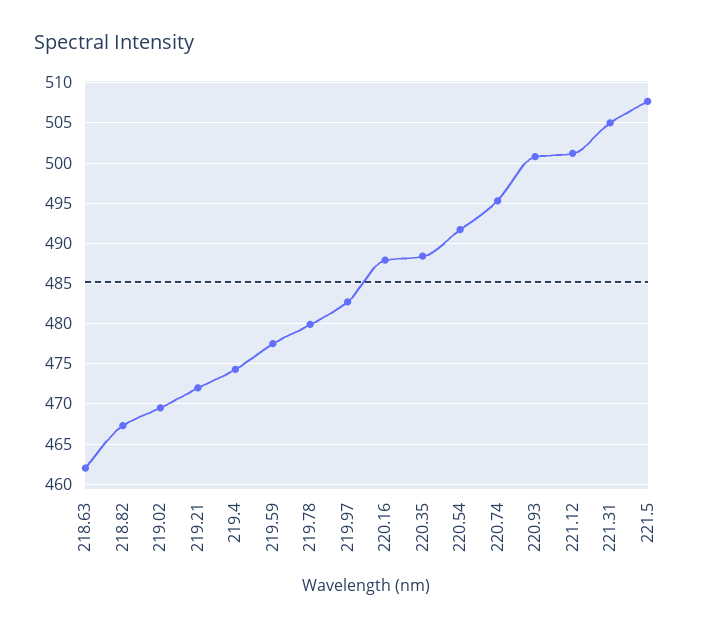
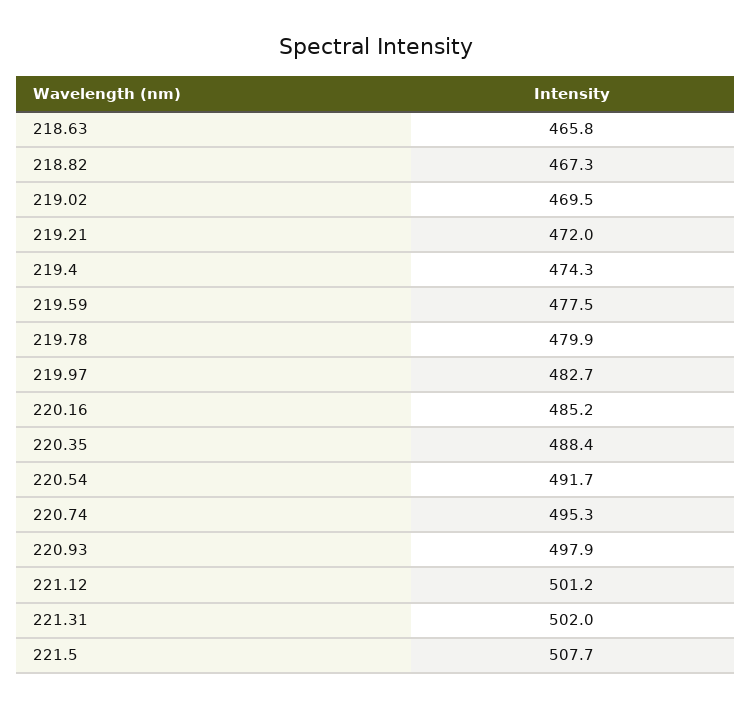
  {
-   "218.63": 462,
+   "218.63": 465.8,
    "218.82": 467.3,
    "219.02": 469.5,
    "219.21": 472,
    "219.4": 474.3,
    "219.59": 477.5,
    "219.78": 479.9,
    "219.97": 482.7,
-   "220.16": 488,
+   "220.16": 485.2,
    "220.35": 488.4,
    "220.54": 491.7,
    "220.74": 495.3,
-   "220.93": 501,
+   "220.93": 497.9,
    "221.12": 501.2,
-   "221.31": 505,
+   "221.31": 502,
    "221.5": 507.7
  }

